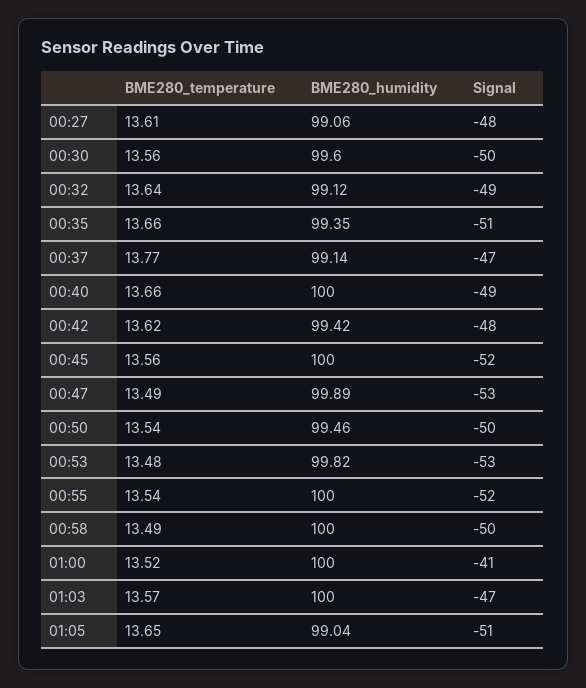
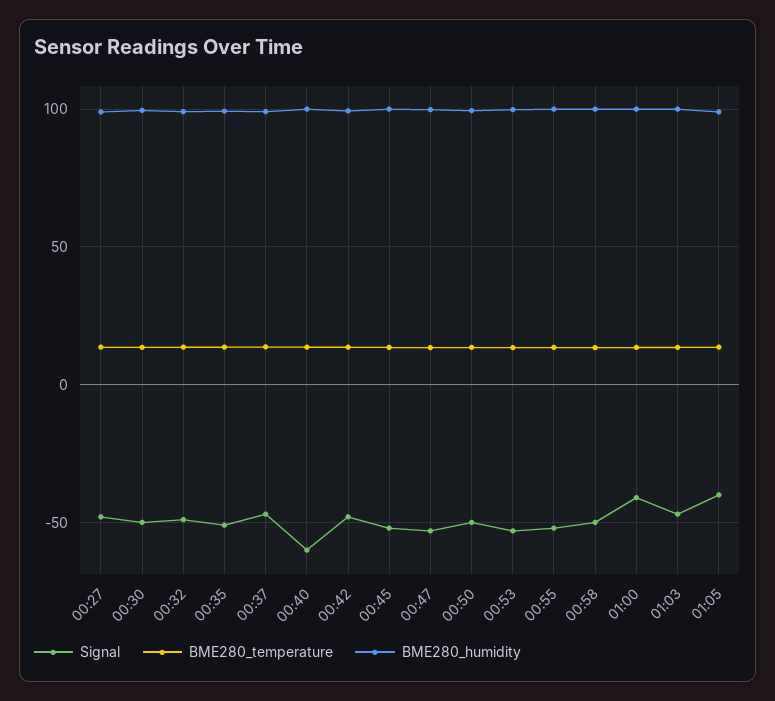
  {
    "BME280_temperature": {
      "00:27": 13.61,
      "00:30": 13.56,
      "00:32": 13.64,
      "00:35": 13.66,
      "00:37": 13.77,
      "00:40": 13.66,
      "00:42": 13.62,
      "00:45": 13.56,
      "00:47": 13.49,
      "00:50": 13.54,
      "00:53": 13.48,
      "00:55": 13.54,
      "00:58": 13.49,
      "01:00": 13.52,
      "01:03": 13.57,
      "01:05": 13.65
    },
    "BME280_humidity": {
      "00:27": 99.06,
      "00:30": 99.6,
      "00:32": 99.12,
      "00:35": 99.35,
      "00:37": 99.14,
      "00:40": 100,
      "00:42": 99.42,
      "00:45": 100,
      "00:47": 99.89,
      "00:50": 99.46,
      "00:53": 99.82,
      "00:55": 100,
      "00:58": 100,
      "01:00": 100,
      "01:03": 100,
      "01:05": 99.04
    },
    "Signal": {
      "00:27": -48,
      "00:30": -50,
      "00:32": -49,
      "00:35": -51,
      "00:37": -47,
-     "00:40": -49,
+     "00:40": -60,
      "00:42": -48,
      "00:45": -52,
      "00:47": -53,
      "00:50": -50,
      "00:53": -53,
      "00:55": -52,
      "00:58": -50,
      "01:00": -41,
      "01:03": -47,
-     "01:05": -51
+     "01:05": -40
    }
  }

